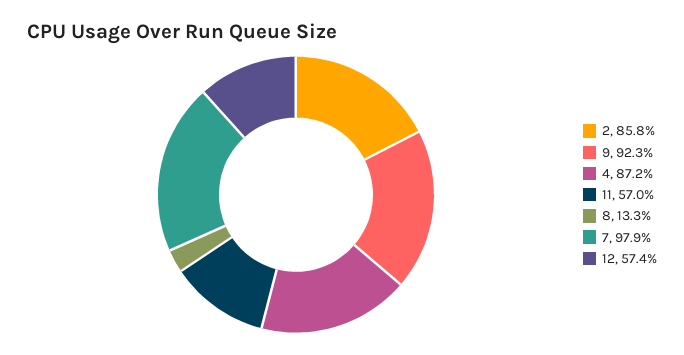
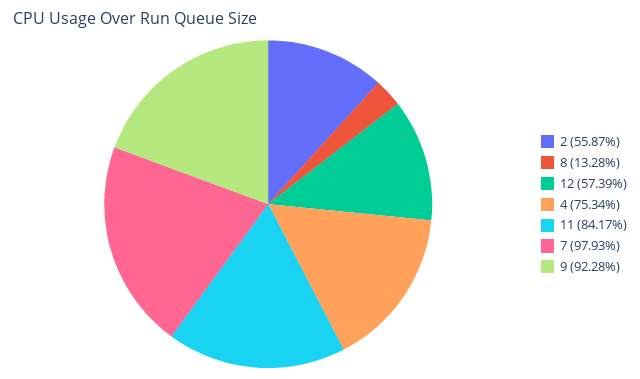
  {
-   "2": 85.8,
+   "2": 55.87,
    "9": 92.28,
-   "4": 87.2,
+   "4": 75.34,
-   "11": 57,
+   "11": 84.17,
    "8": 13.28,
    "7": 97.93,
    "12": 57.39
  }

